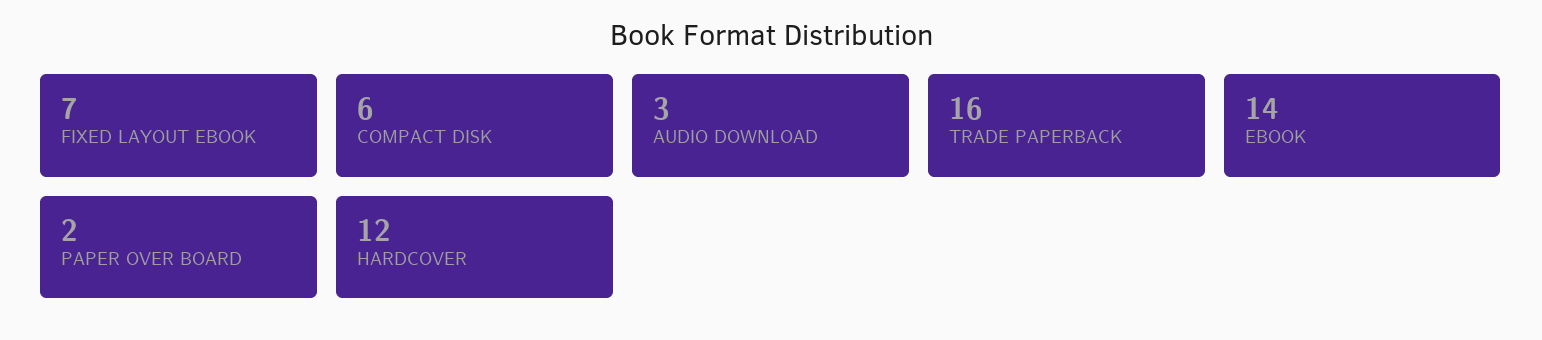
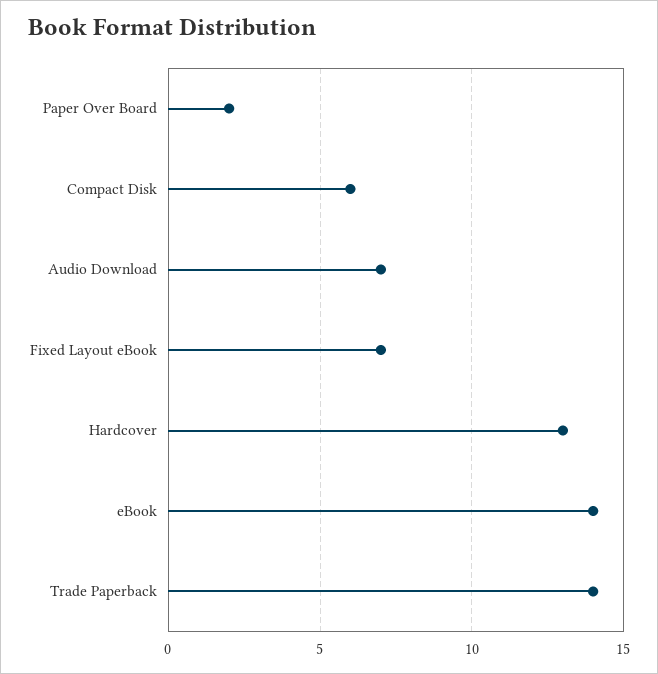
  {
    "FIXED LAYOUT EBOOK": 7,
    "COMPACT DISK": 6,
-   "AUDIO DOWNLOAD": 3,
+   "AUDIO DOWNLOAD": 7,
-   "TRADE PAPERBACK": 16,
+   "TRADE PAPERBACK": 14,
    "EBOOK": 14,
    "PAPER OVER BOARD": 2,
-   "HARDCOVER": 12
+   "HARDCOVER": 13
  }

